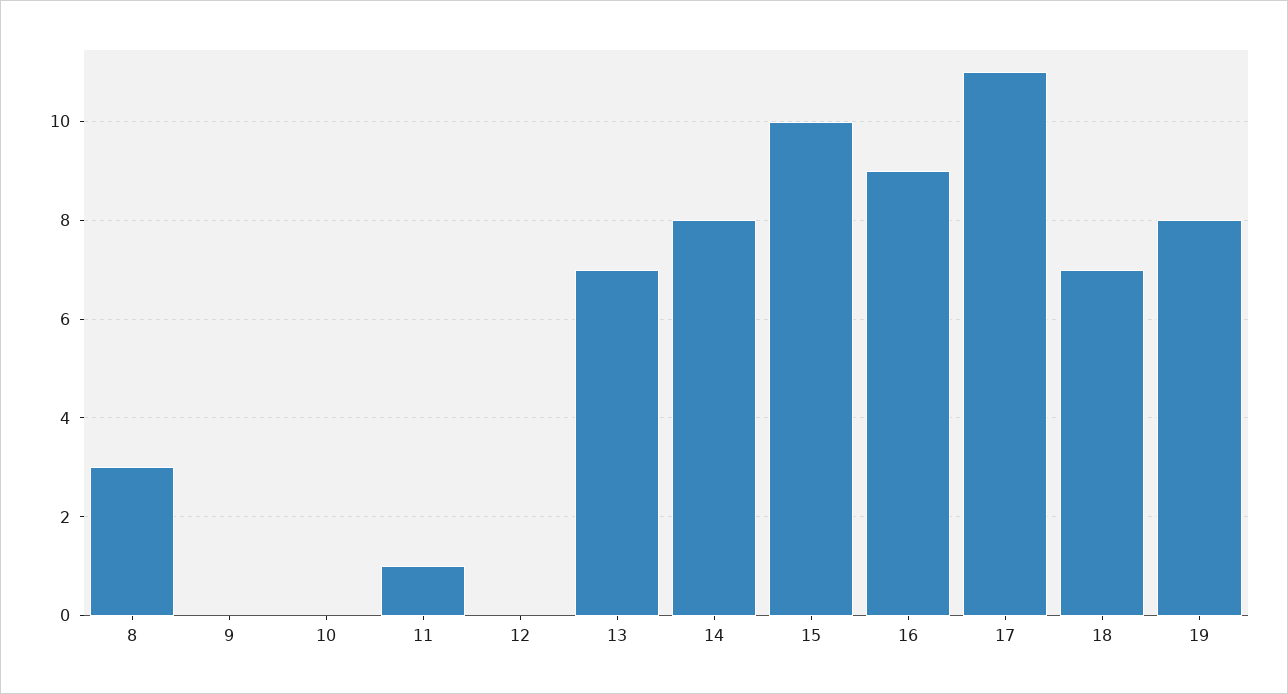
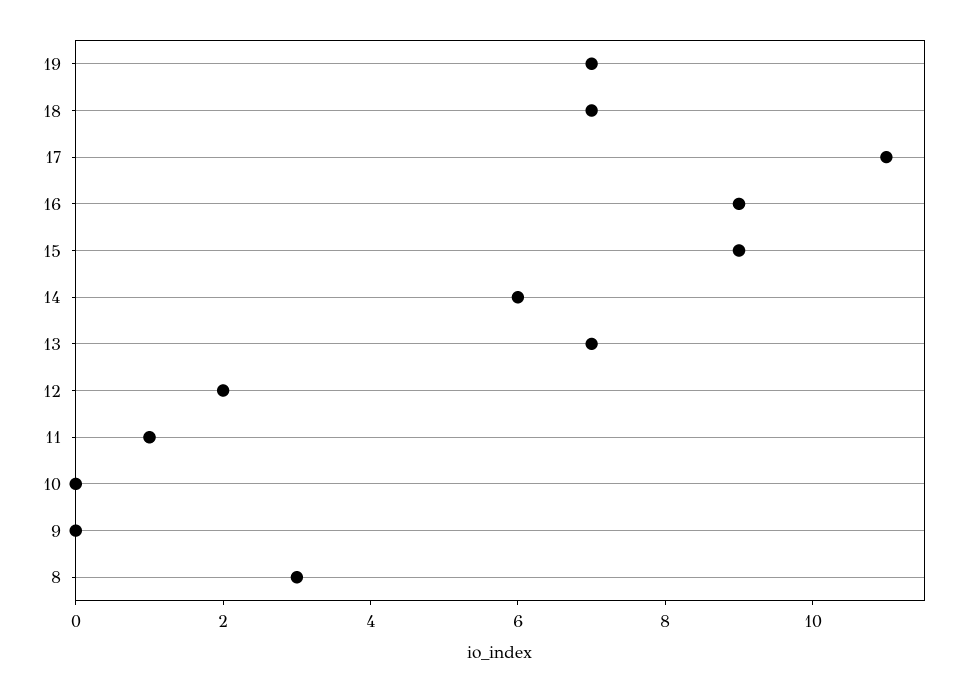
  {
    "8": 3,
    "9": 0,
    "10": 0,
    "11": 1,
-   "12": 0,
+   "12": 2,
    "13": 7,
-   "14": 8,
+   "14": 6,
-   "15": 10,
+   "15": 9,
    "16": 9,
    "17": 11,
    "18": 7,
-   "19": 8
+   "19": 7
  }

